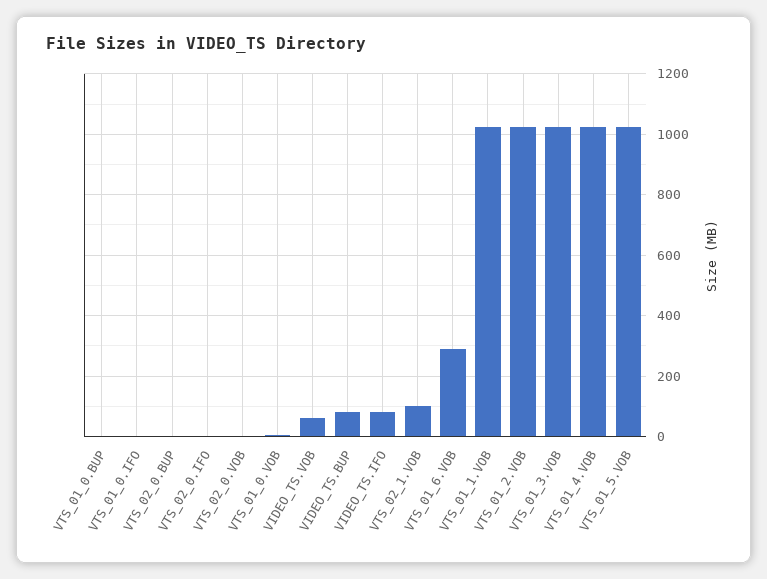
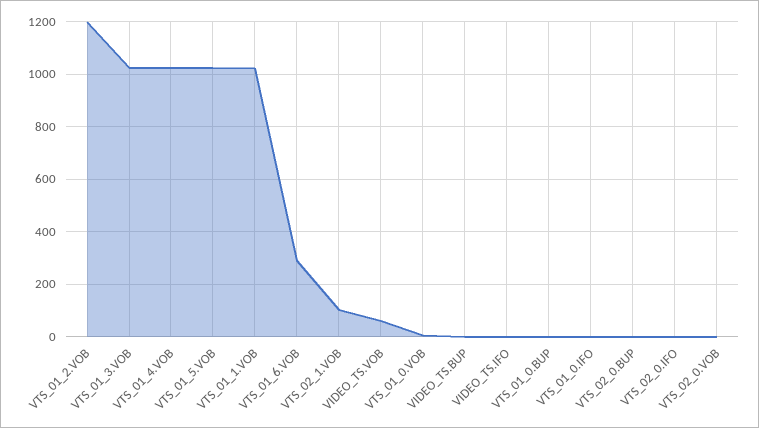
  {
    "VTS_01_0.BUP": 0,
    "VTS_01_0.IFO": 0,
    "VTS_02_0.BUP": 0,
    "VTS_02_0.IFO": 0,
    "VTS_02_0.VOB": 0,
    "VTS_01_0.VOB": 0,
    "VIDEO_TS.VOB": 60,
-   "VIDEO_TS.BUP": 80,
+   "VIDEO_TS.BUP": 0,
-   "VIDEO_TS.IFO": 80,
+   "VIDEO_TS.IFO": 0,
    "VTS_02_1.VOB": 100,
    "VTS_01_6.VOB": 280,
    "VTS_01_1.VOB": 1020,
-   "VTS_01_2.VOB": 1020,
+   "VTS_01_2.VOB": 1200,
    "VTS_01_3.VOB": 1020,
    "VTS_01_4.VOB": 1020,
    "VTS_01_5.VOB": 1020
  }

